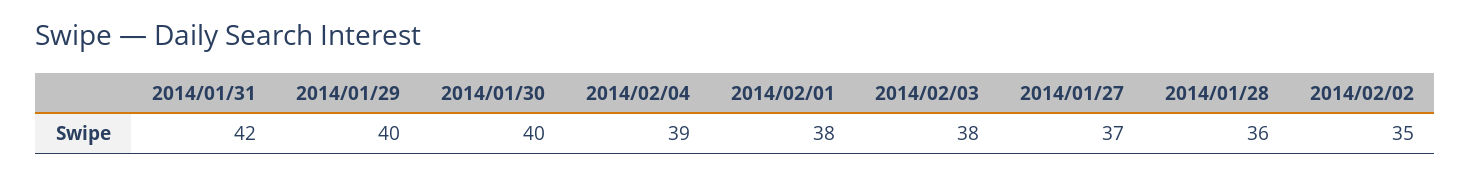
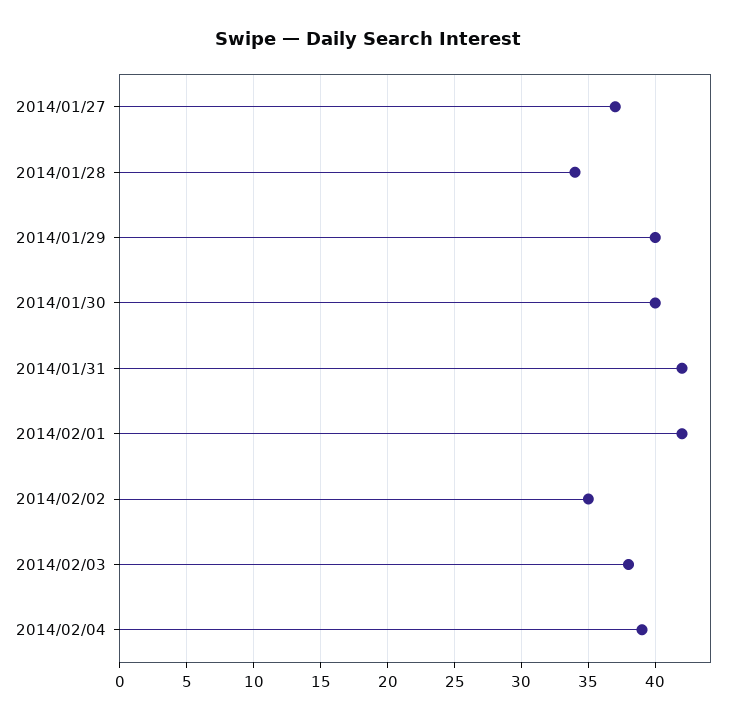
  {
    "2014/01/31": 42,
    "2014/01/29": 40,
    "2014/01/30": 40,
    "2014/02/04": 39,
-   "2014/02/01": 38,
+   "2014/02/01": 42,
    "2014/02/03": 38,
    "2014/01/27": 37,
-   "2014/01/28": 36,
+   "2014/01/28": 34,
    "2014/02/02": 35
  }

